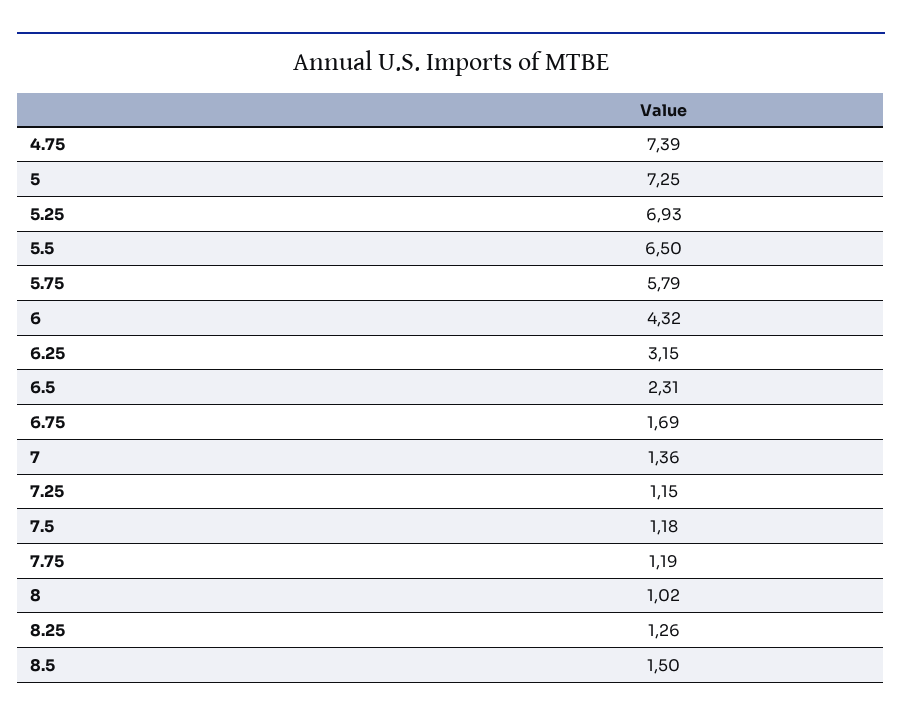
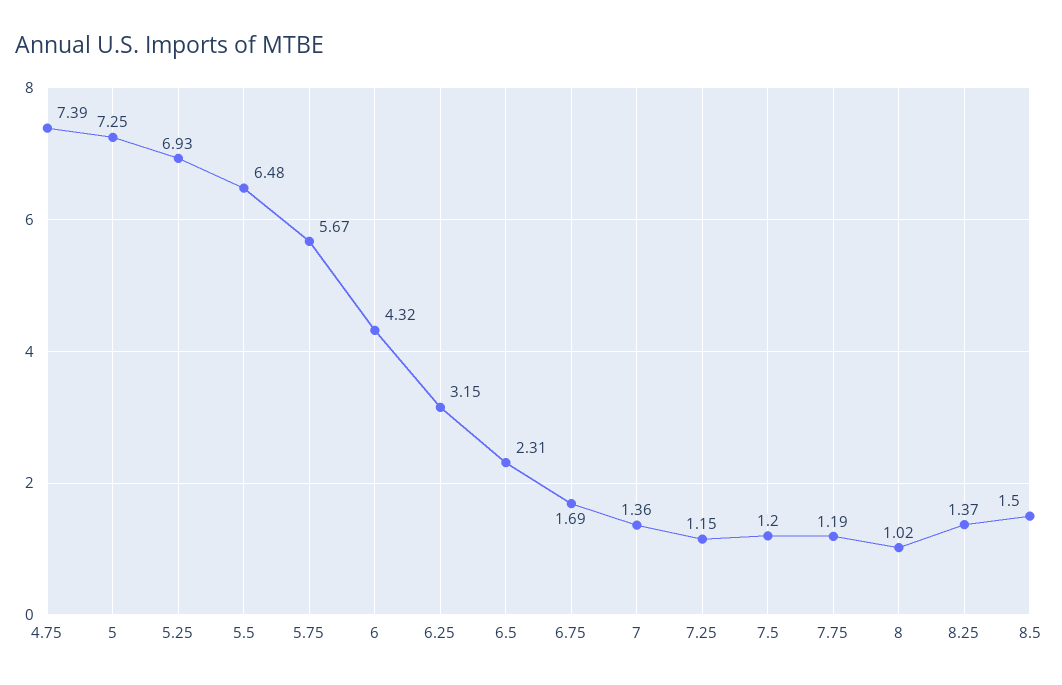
  {
    "4.75": 7.39,
    "5": 7.25,
    "5.25": 6.93,
-   "5.5": 6.5,
+   "5.5": 6.48,
-   "5.75": 5.79,
+   "5.75": 5.67,
    "6": 4.32,
    "6.25": 3.15,
    "6.5": 2.31,
    "6.75": 1.69,
    "7": 1.36,
    "7.25": 1.15,
-   "7.5": 1.18,
+   "7.5": 1.2,
    "7.75": 1.19,
    "8": 1.02,
-   "8.25": 1.26,
+   "8.25": 1.37,
    "8.5": 1.5
  }

